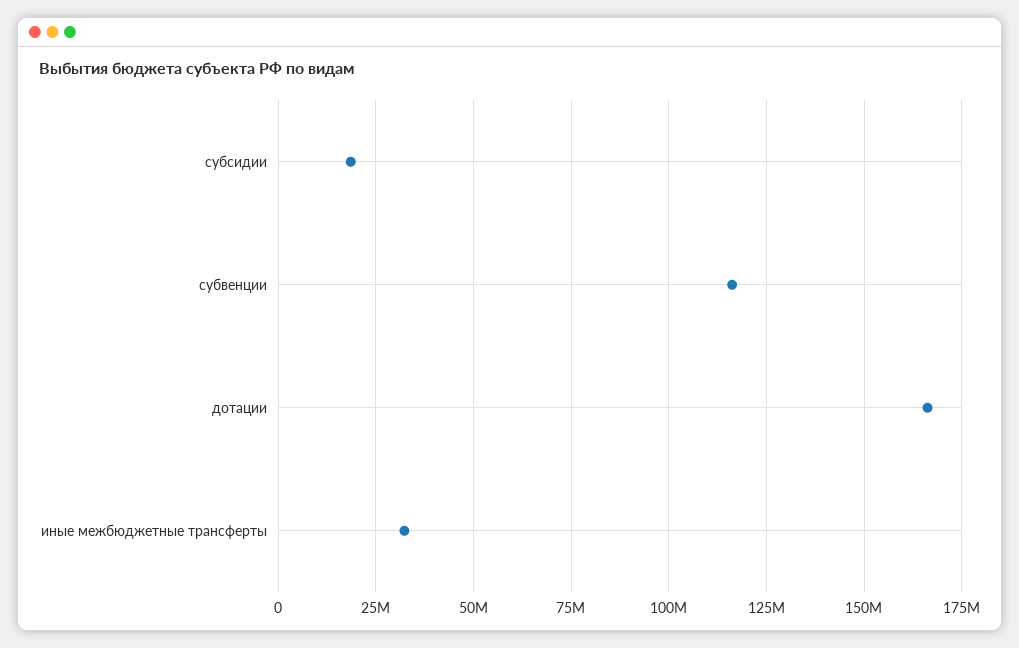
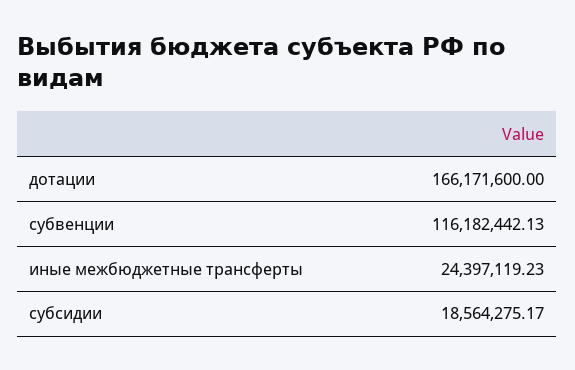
  {
    "субсидии": 18564275.17,
    "субвенции": 116182442.13,
    "дотации": 166171600,
-   "иные межбюджетные трансферты": 32500000
+   "иные межбюджетные трансферты": 24397119.23
  }

